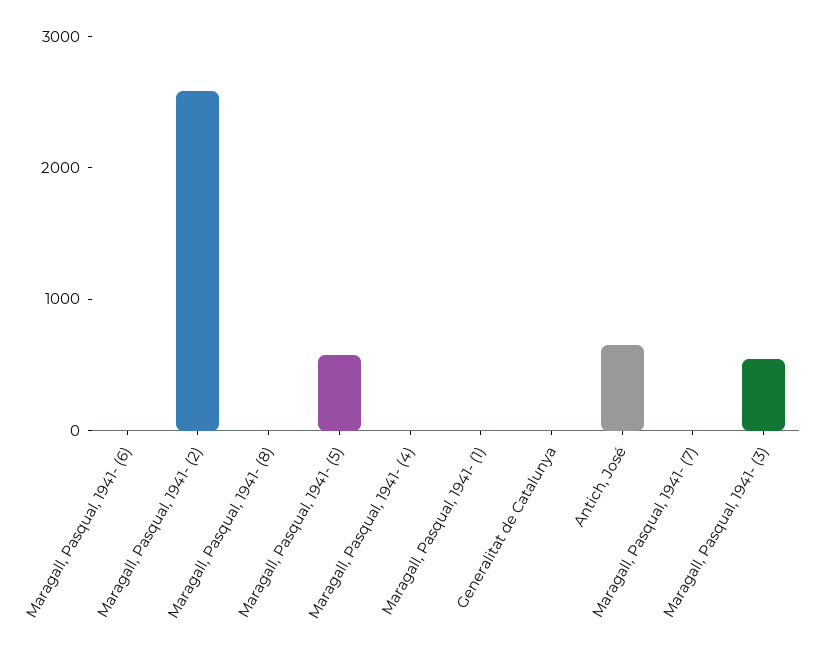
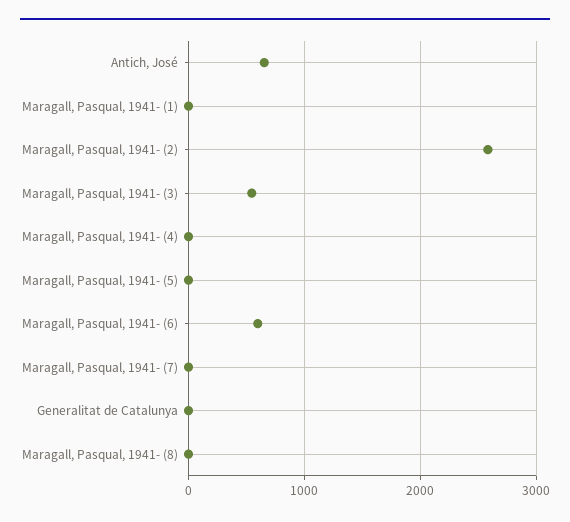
  {
-   "Maragall, Pasqual, 1941- (6)": 0,
+   "Maragall, Pasqual, 1941- (6)": 600,
    "Maragall, Pasqual, 1941- (2)": 2600,
    "Maragall, Pasqual, 1941- (8)": 0,
-   "Maragall, Pasqual, 1941- (5)": 600,
+   "Maragall, Pasqual, 1941- (5)": 0,
    "Maragall, Pasqual, 1941- (4)": 0,
    "Maragall, Pasqual, 1941- (1)": 0,
    "Generalitat de Catalunya": 0,
    "Antich, José": 700,
    "Maragall, Pasqual, 1941- (7)": 0,
    "Maragall, Pasqual, 1941- (3)": 500
  }

